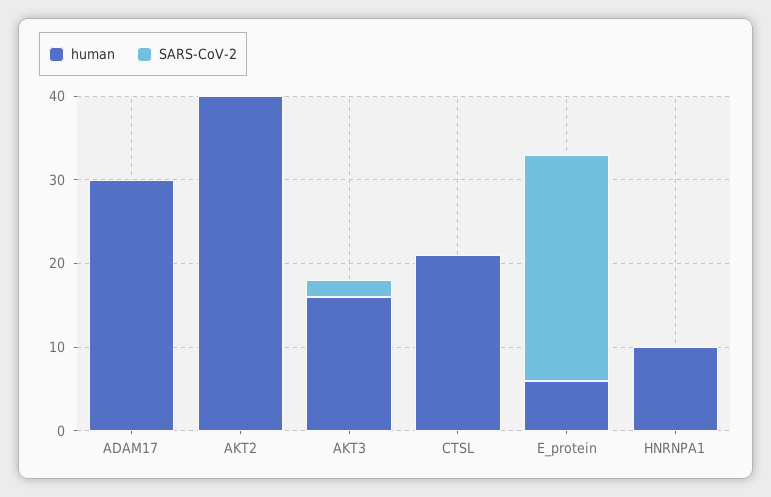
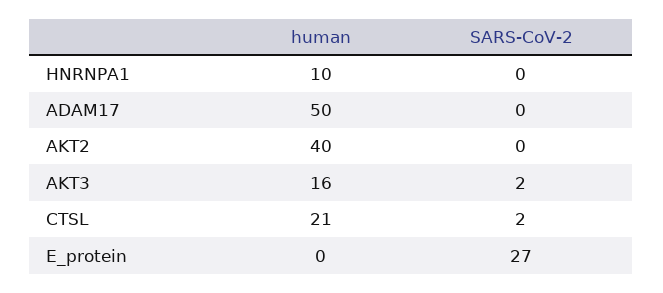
  {
    "human": {
-     "ADAM17": 30,
+     "ADAM17": 50,
      "AKT2": 40,
      "AKT3": 16,
      "CTSL": 21,
-     "E_protein": 6,
+     "E_protein": 0,
      "HNRNPA1": 10
    },
    "SARS-CoV-2": {
      "ADAM17": 0,
      "AKT2": 0,
      "AKT3": 2,
-     "CTSL": 0,
+     "CTSL": 2,
      "E_protein": 27,
      "HNRNPA1": 0
    }
  }

